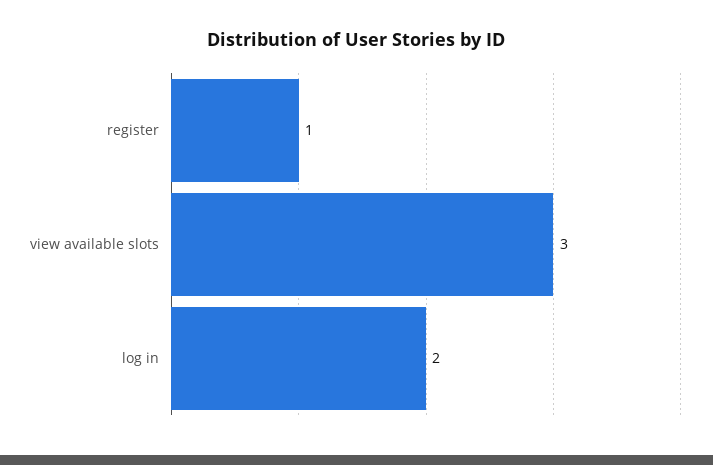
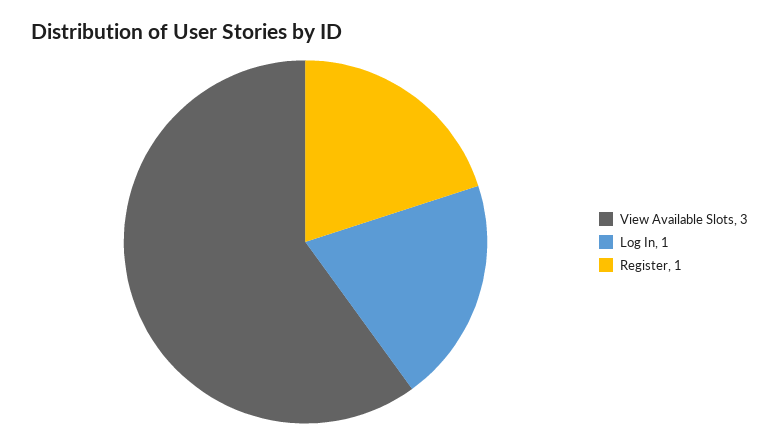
  {
    "register": 1,
    "view available slots": 3,
-   "log in": 2
+   "log in": 1
  }

